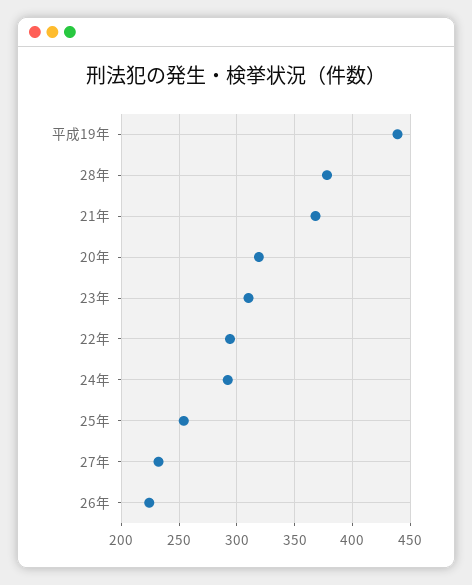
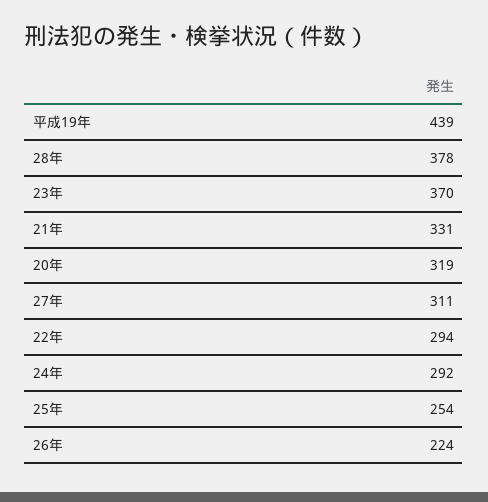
  {
    "平成19年": 439,
    "28年": 378,
-   "21年": 370,
+   "21年": 331,
    "20年": 319,
-   "23年": 310,
+   "23年": 370,
    "22年": 294,
    "24年": 292,
    "25年": 254,
-   "27年": 230,
+   "27年": 311,
    "26年": 224
  }

